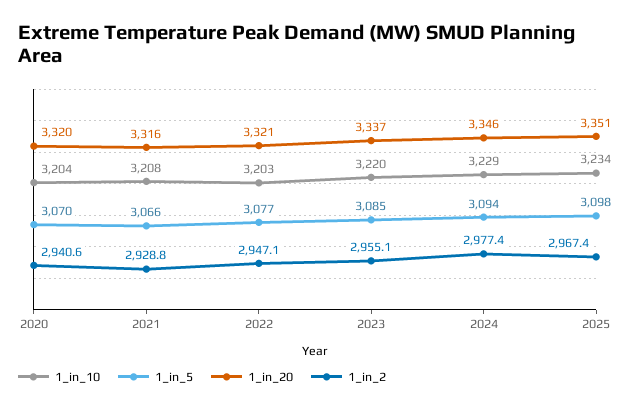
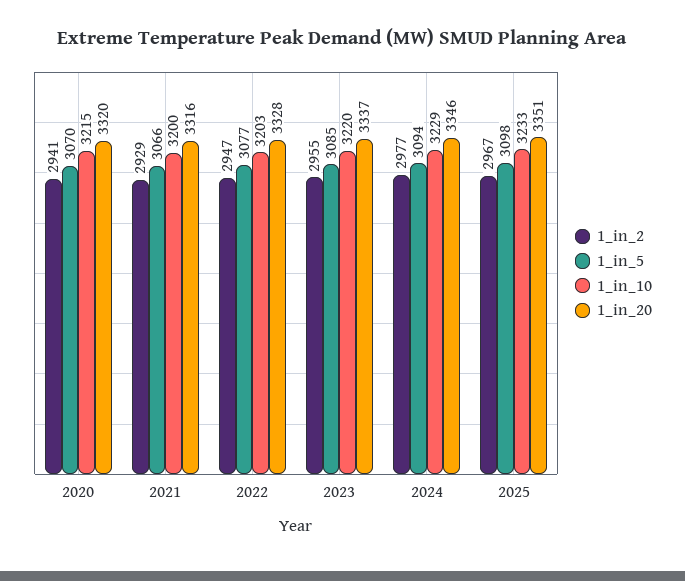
  {
    "1_in_10": {
-     "2020": 3204,
+     "2020": 3215,
-     "2021": 3208,
+     "2021": 3200,
      "2022": 3203,
      "2023": 3220,
      "2024": 3229,
-     "2025": 3234
+     "2025": 3233
    },
    "1_in_5": {
      "2020": 3070,
      "2021": 3066,
      "2022": 3077,
      "2023": 3085,
      "2024": 3094,
      "2025": 3098
    },
    "1_in_20": {
      "2020": 3320,
      "2021": 3316,
-     "2022": 3321,
+     "2022": 3328,
      "2023": 3337,
      "2024": 3346,
      "2025": 3351
    },
    "1_in_2": {
      "2020": 2940.6,
      "2021": 2928.8,
      "2022": 2947.1,
      "2023": 2955.1,
      "2024": 2977.4,
      "2025": 2967.4
    }
  }

